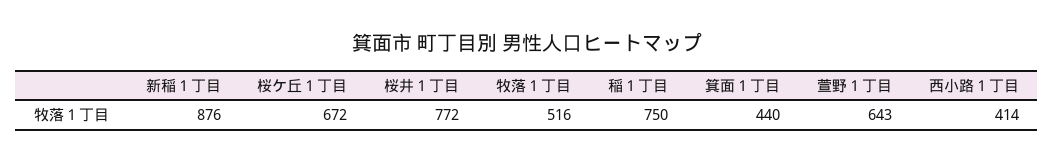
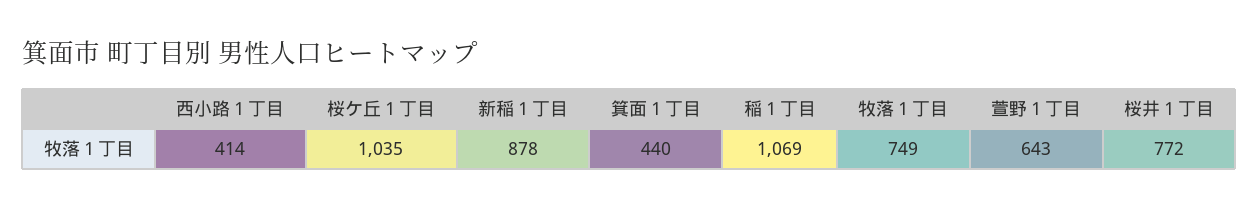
  {
-   "新稲１丁目": 876,
+   "新稲１丁目": 878,
-   "桜ケ丘１丁目": 672,
+   "桜ケ丘１丁目": 1035,
    "桜井１丁目": 772,
-   "牧落１丁目": 516,
+   "牧落１丁目": 749,
-   "稲１丁目": 750,
+   "稲１丁目": 1069,
    "箕面１丁目": 440,
    "萱野１丁目": 643,
    "西小路１丁目": 414
  }

